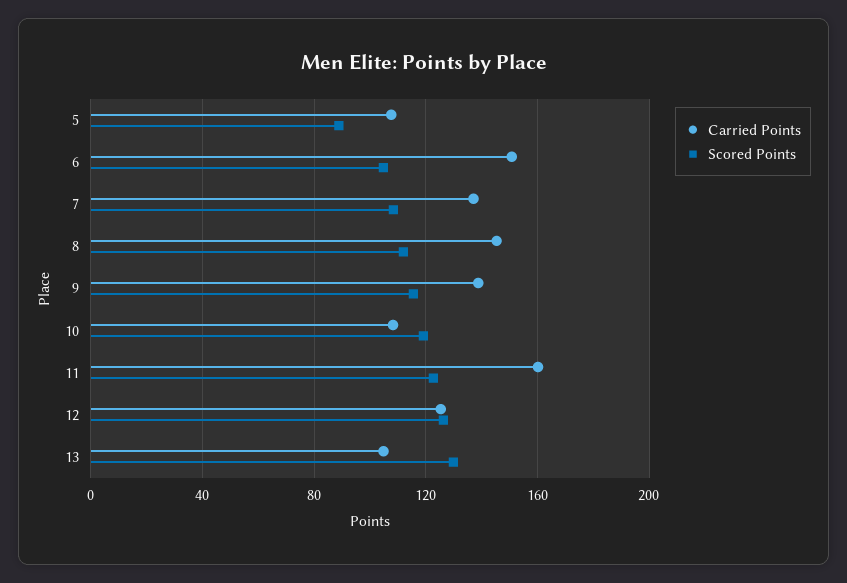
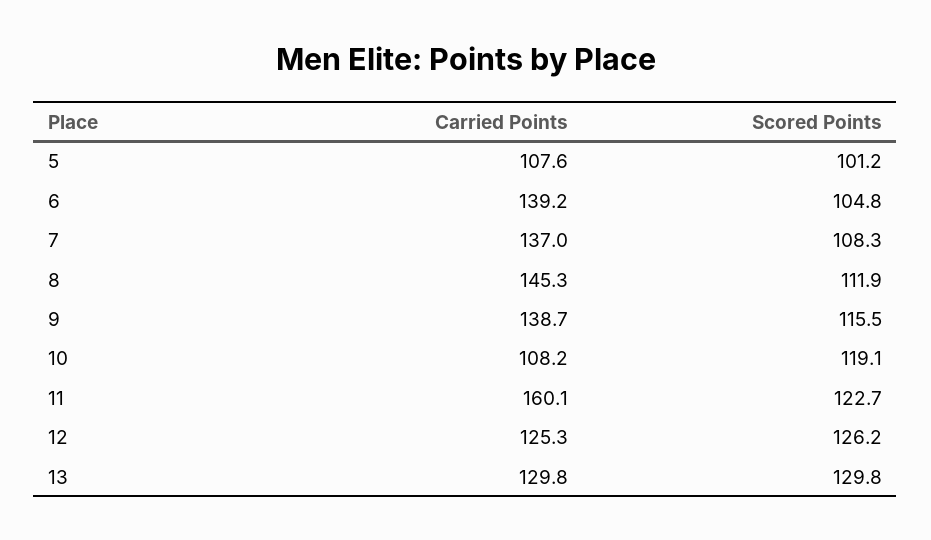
  {
    "Carried Points": {
      "5": 107.6,
-     "6": 150,
+     "6": 139.2,
      "7": 137,
      "8": 145.3,
      "9": 138.7,
      "10": 108.2,
      "11": 160.1,
      "12": 125.3,
-     "13": 105
+     "13": 129.8
    },
    "Scored Points": {
-     "5": 90,
+     "5": 101.2,
      "6": 104.8,
      "7": 108.3,
      "8": 111.9,
      "9": 115.5,
      "10": 119.1,
      "11": 122.7,
      "12": 126.2,
      "13": 129.8
    }
  }

